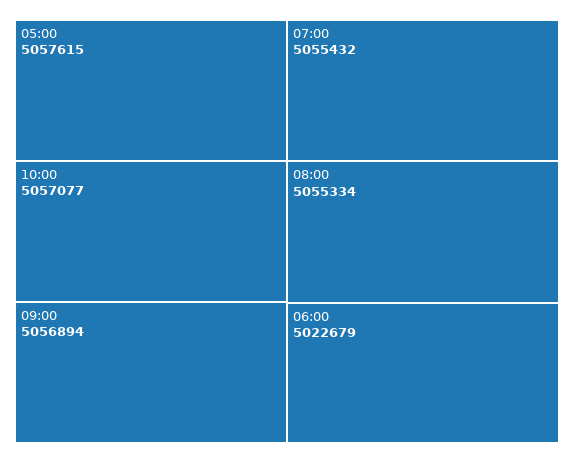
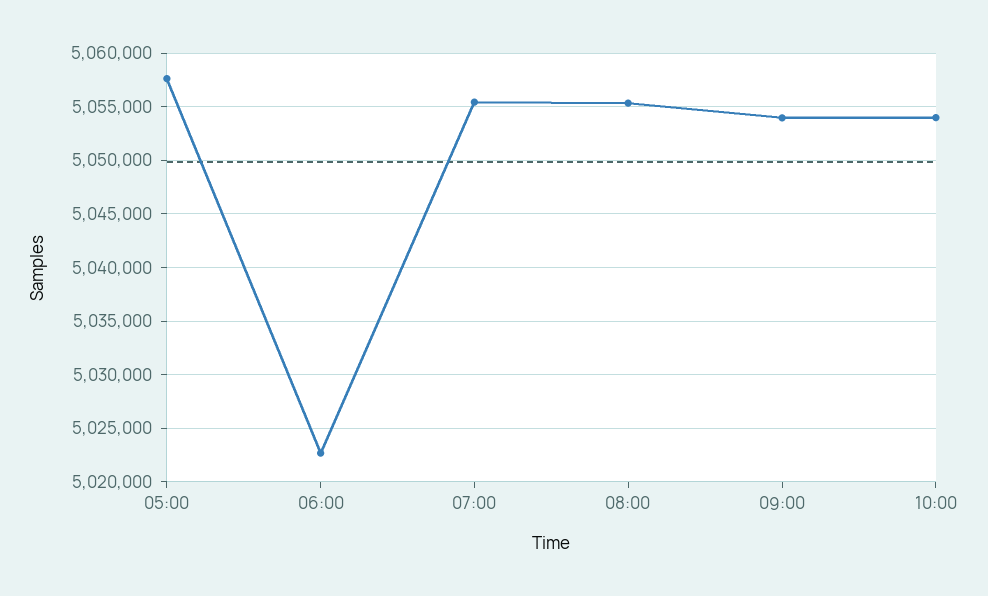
  {
    "05:00": 5057615,
-   "10:00": 5057077,
+   "10:00": 5054000,
-   "09:00": 5056894,
+   "09:00": 5054000,
    "07:00": 5055432,
    "08:00": 5055334,
    "06:00": 5022679
  }

